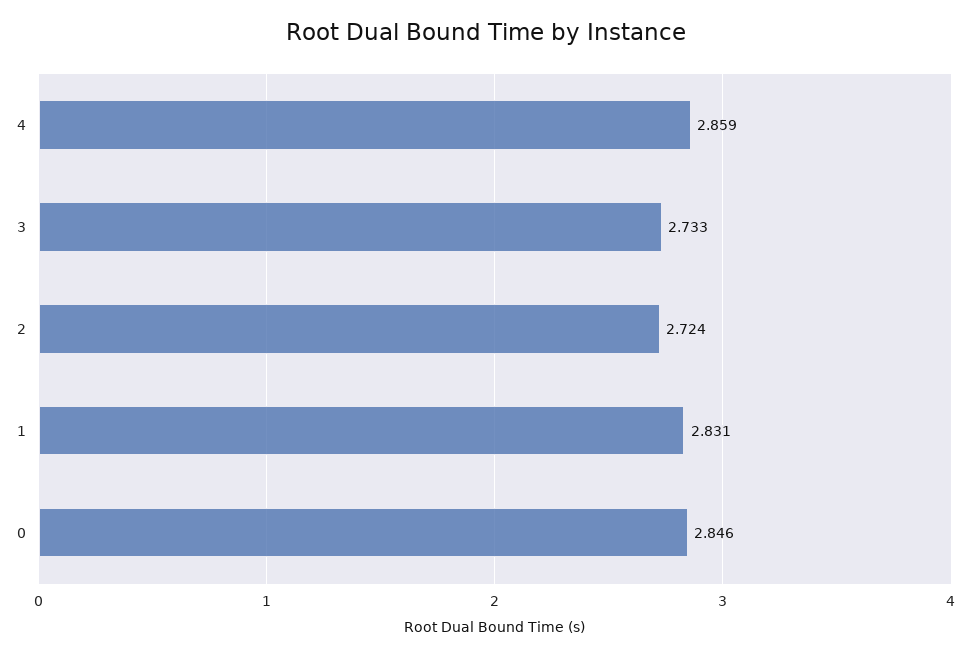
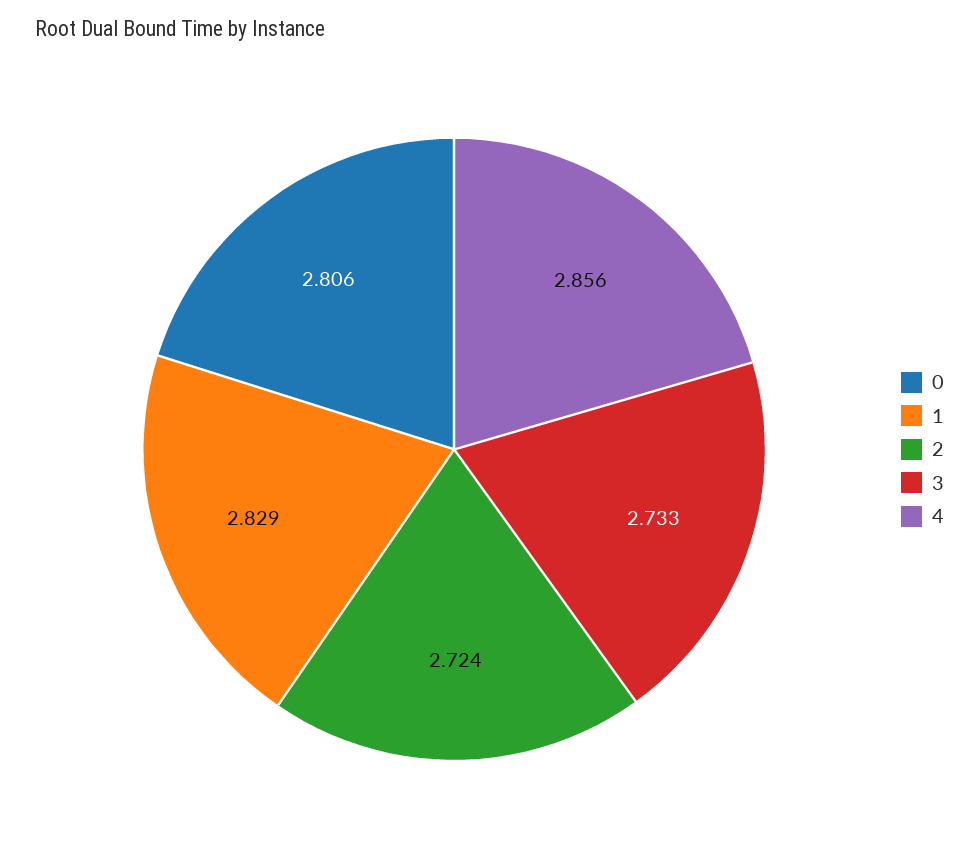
  {
-   "4": 2.859,
+   "4": 2.856,
    "3": 2.733,
    "2": 2.724,
-   "1": 2.831,
+   "1": 2.829,
-   "0": 2.846
+   "0": 2.806
  }

